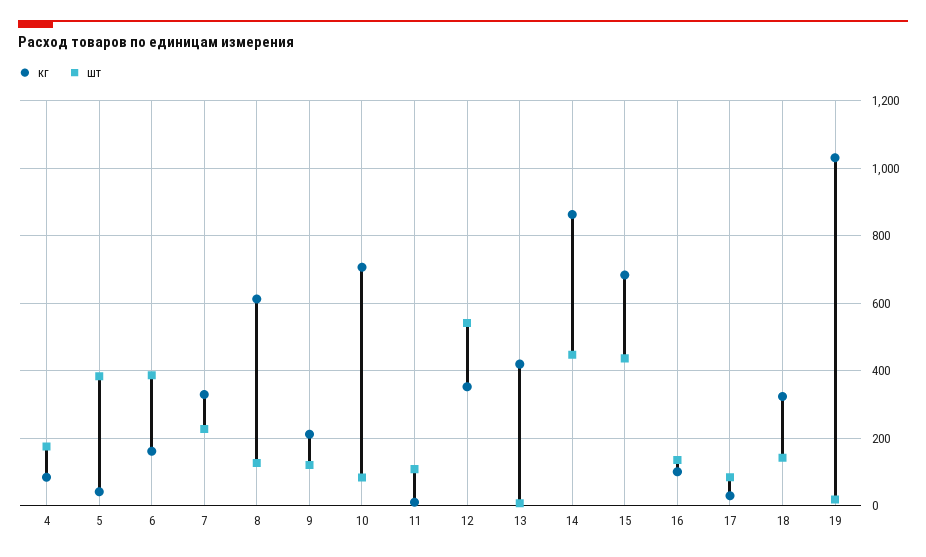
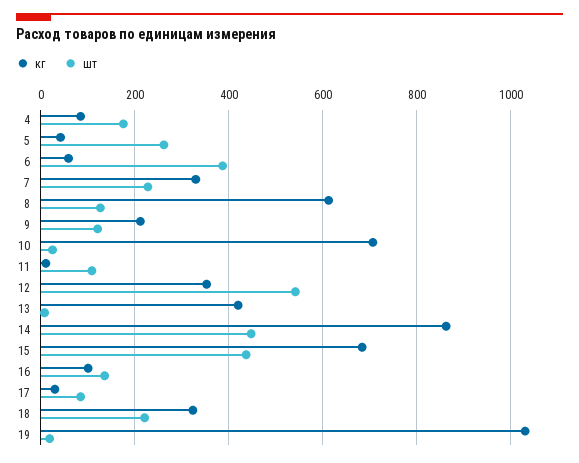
  {
    "кг": {
      "4": 80,
      "5": 40,
-     "6": 160,
+     "6": 60,
      "7": 340,
      "8": 620,
      "9": 220,
      "10": 700,
      "11": 20,
      "12": 360,
      "13": 420,
      "14": 860,
      "15": 680,
      "16": 100,
      "17": 40,
      "18": 320,
      "19": 1040
    },
    "шт": {
      "4": 180,
-     "5": 380,
+     "5": 260,
      "6": 380,
      "7": 220,
      "8": 120,
      "9": 120,
-     "10": 80,
+     "10": 20,
      "11": 100,
      "12": 540,
      "13": 0,
      "14": 440,
      "15": 440,
      "16": 140,
      "17": 80,
-     "18": 140,
+     "18": 220,
      "19": 20
    }
  }

